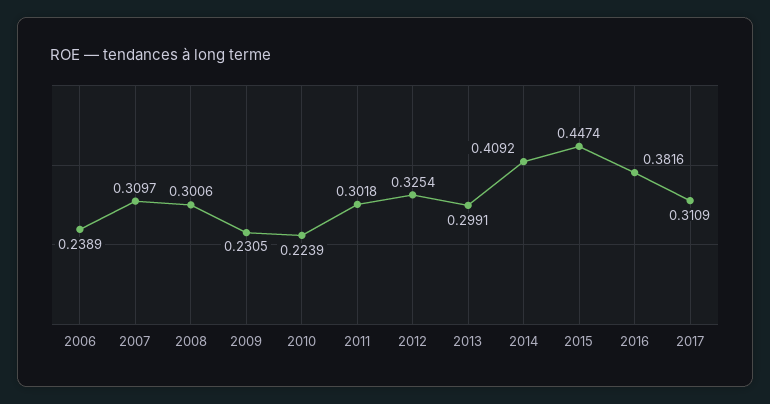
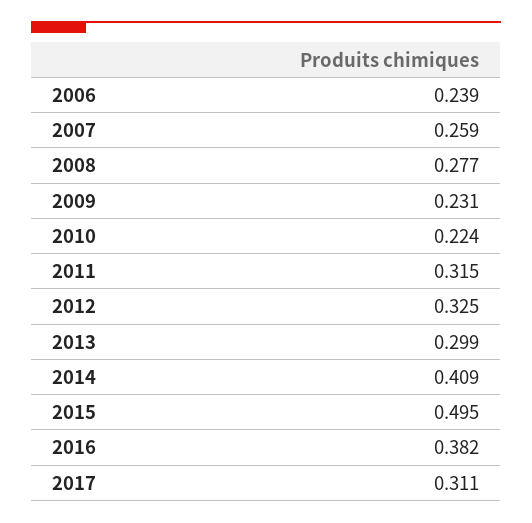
  {
    "2006": 0.2389,
-   "2007": 0.3097,
+   "2007": 0.259,
-   "2008": 0.3006,
+   "2008": 0.277,
    "2009": 0.2305,
    "2010": 0.2239,
-   "2011": 0.3018,
+   "2011": 0.315,
    "2012": 0.3254,
    "2013": 0.2991,
    "2014": 0.4092,
-   "2015": 0.4474,
+   "2015": 0.495,
    "2016": 0.3816,
    "2017": 0.3109
  }

